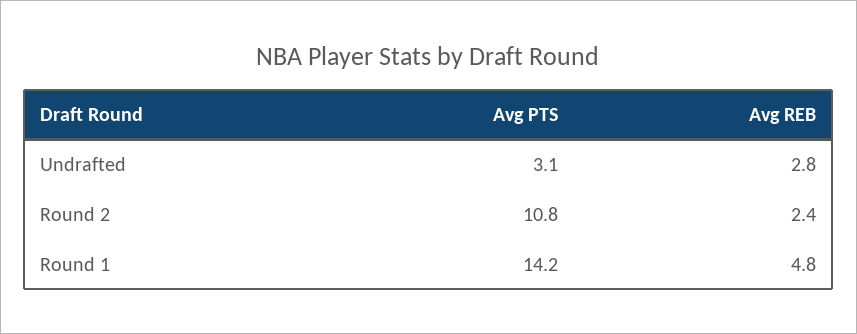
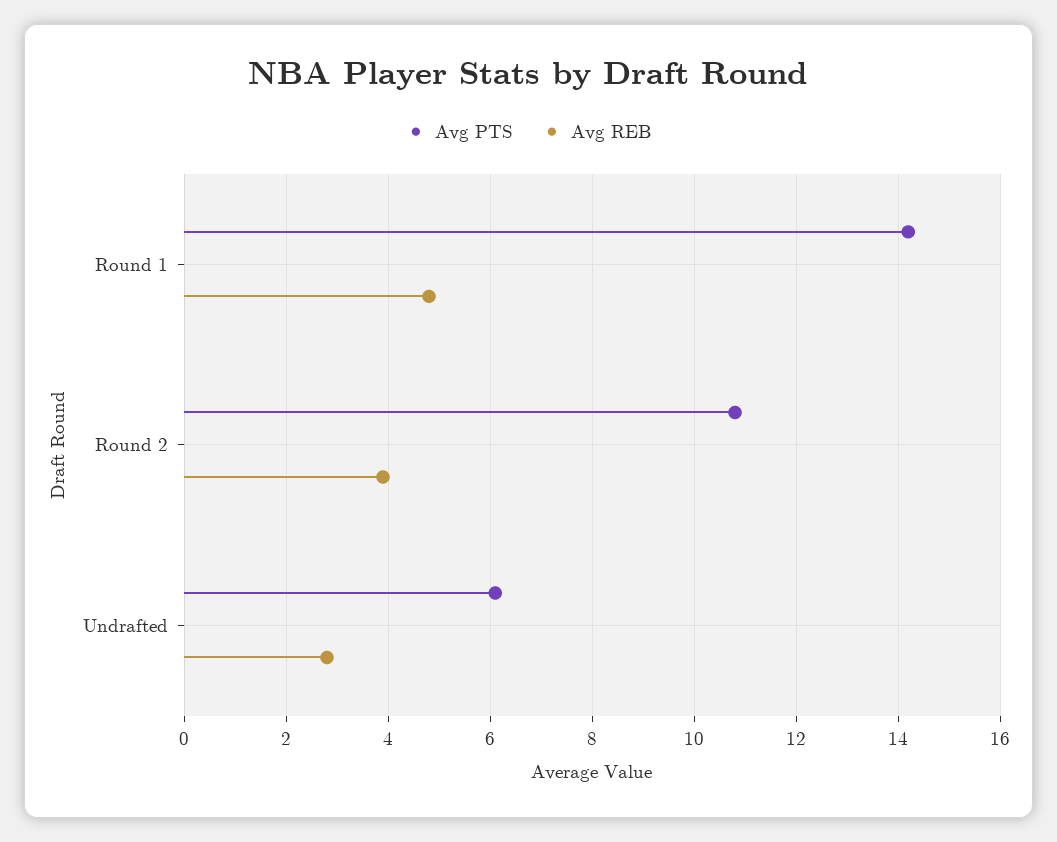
  {
    "Avg PTS": {
-     "Undrafted": 3.1,
+     "Undrafted": 6,
      "Round 2": 10.8,
      "Round 1": 14.2
    },
    "Avg REB": {
      "Undrafted": 2.8,
-     "Round 2": 2.4,
+     "Round 2": 4,
      "Round 1": 4.8
    }
  }

